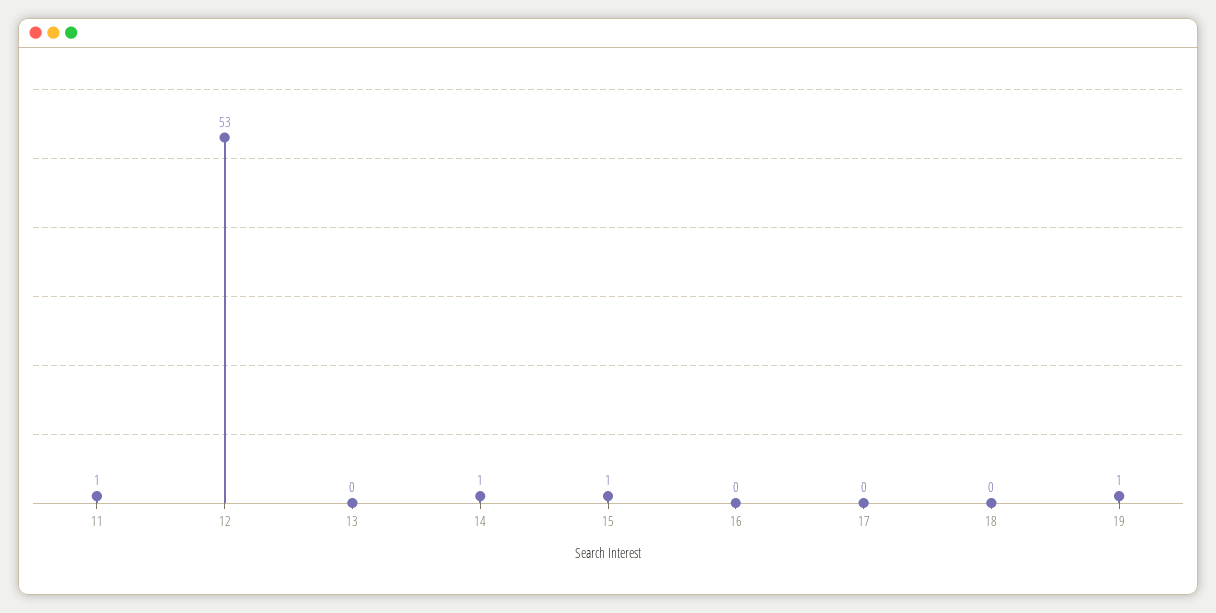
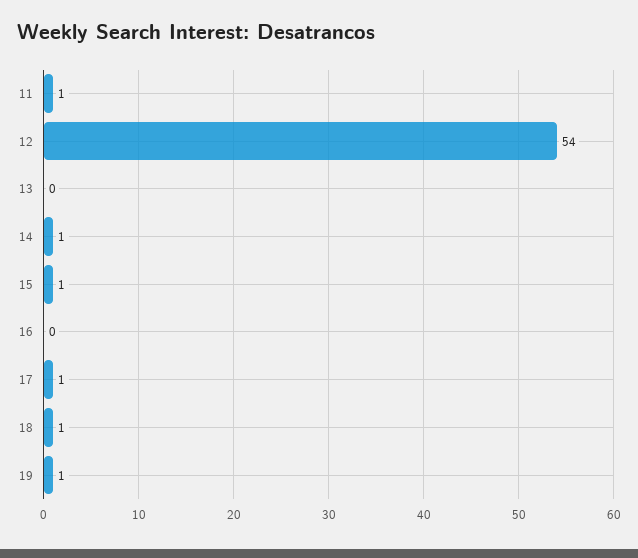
  {
    "11": 1,
-   "12": 53,
+   "12": 54,
    "13": 0,
    "14": 1,
    "15": 1,
    "16": 0,
-   "17": 0,
+   "17": 1,
-   "18": 0,
+   "18": 1,
    "19": 1
  }

